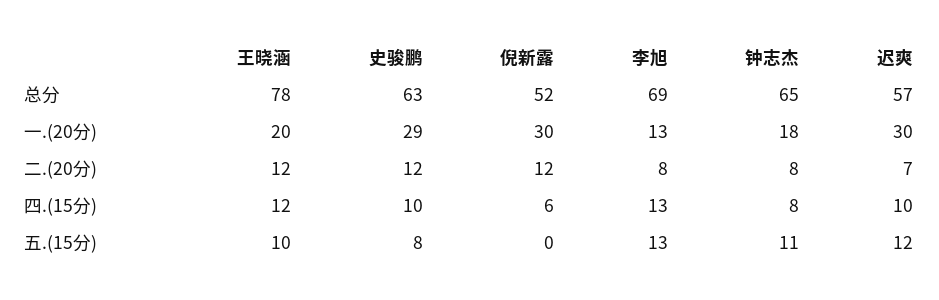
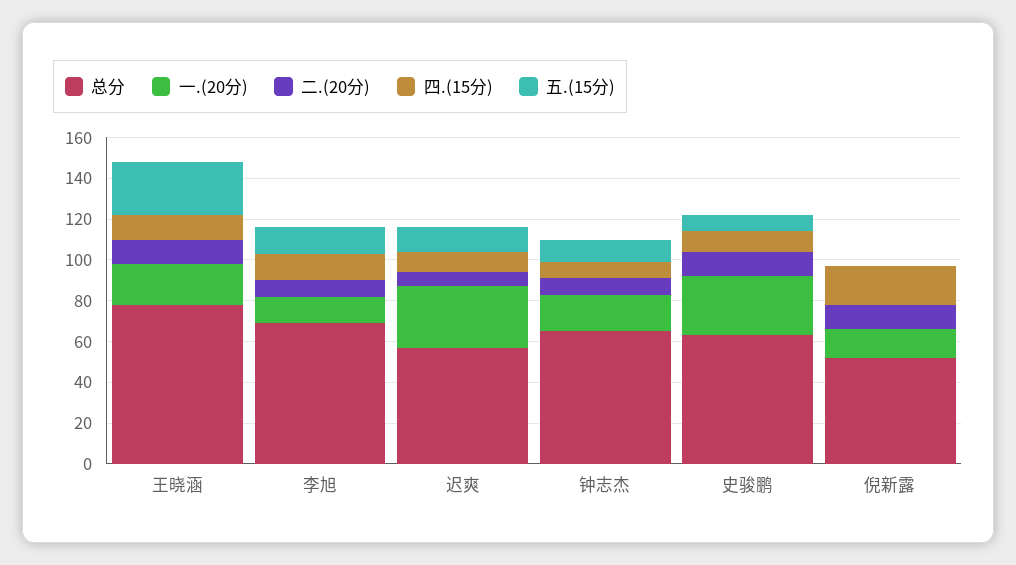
  {
    "总分": {
      "王晓涵": 78,
      "史骏鹏": 63,
      "倪新露": 52,
      "李旭": 69,
      "钟志杰": 65,
      "迟爽": 57
    },
    "一.(20分)": {
      "王晓涵": 20,
      "史骏鹏": 29,
-     "倪新露": 30,
+     "倪新露": 15,
      "李旭": 13,
      "钟志杰": 18,
      "迟爽": 30
    },
    "二.(20分)": {
      "王晓涵": 12,
      "史骏鹏": 12,
      "倪新露": 12,
      "李旭": 8,
      "钟志杰": 8,
      "迟爽": 7
    },
    "四.(15分)": {
      "王晓涵": 12,
      "史骏鹏": 10,
-     "倪新露": 6,
+     "倪新露": 20,
      "李旭": 13,
      "钟志杰": 8,
      "迟爽": 10
    },
    "五.(15分)": {
-     "王晓涵": 10,
+     "王晓涵": 25,
      "史骏鹏": 8,
      "倪新露": 0,
      "李旭": 13,
      "钟志杰": 11,
      "迟爽": 12
    }
  }

